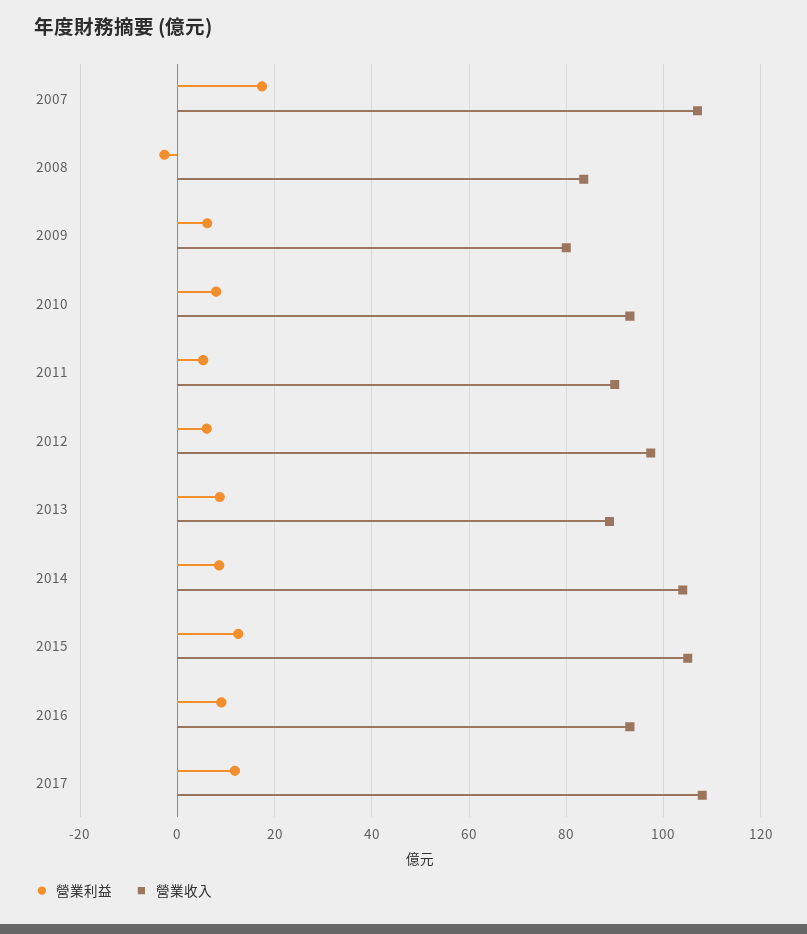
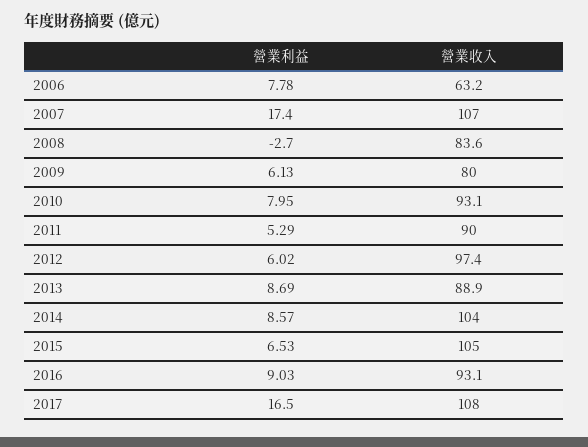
  {
    "營業利益": {
      "2007": 17.4,
      "2008": -2.7,
      "2009": 6.13,
      "2010": 7.95,
      "2011": 5.29,
      "2012": 6.02,
      "2013": 8.69,
      "2014": 8.57,
-     "2015": 12,
+     "2015": 6.53,
      "2016": 9.03,
-     "2017": 12
+     "2017": 16.5,
+     "2006": 7.78
    },
    "營業收入": {
      "2007": 107,
      "2008": 83.6,
      "2009": 80,
      "2010": 93.1,
      "2011": 90,
      "2012": 97.4,
      "2013": 88.9,
      "2014": 104,
      "2015": 105,
      "2016": 93.1,
-     "2017": 108
+     "2017": 108,
+     "2006": 63.2
    }
  }

